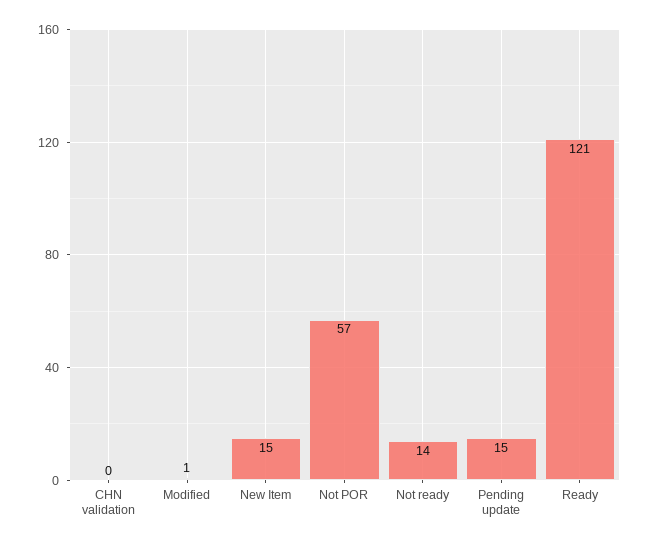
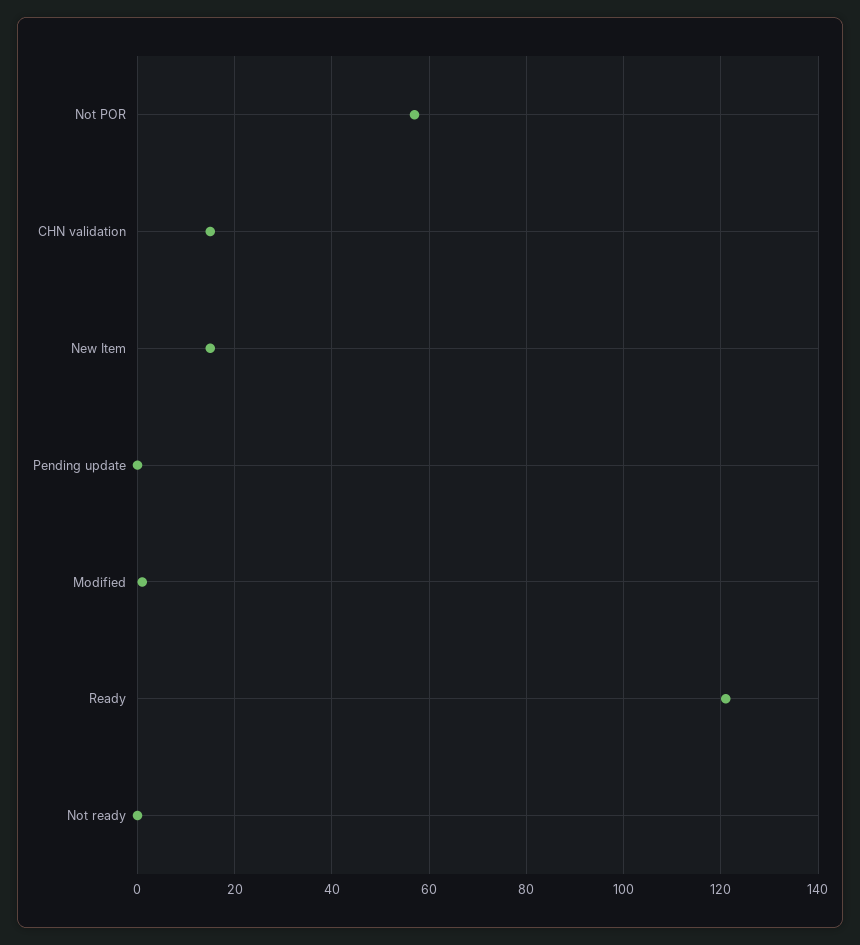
  {
-   "CHN validation": 0,
+   "CHN validation": 15,
    "Modified": 1,
    "New Item": 15,
    "Not POR": 57,
-   "Not ready": 14,
+   "Not ready": 0,
-   "Pending update": 15,
+   "Pending update": 0,
    "Ready": 121
  }

